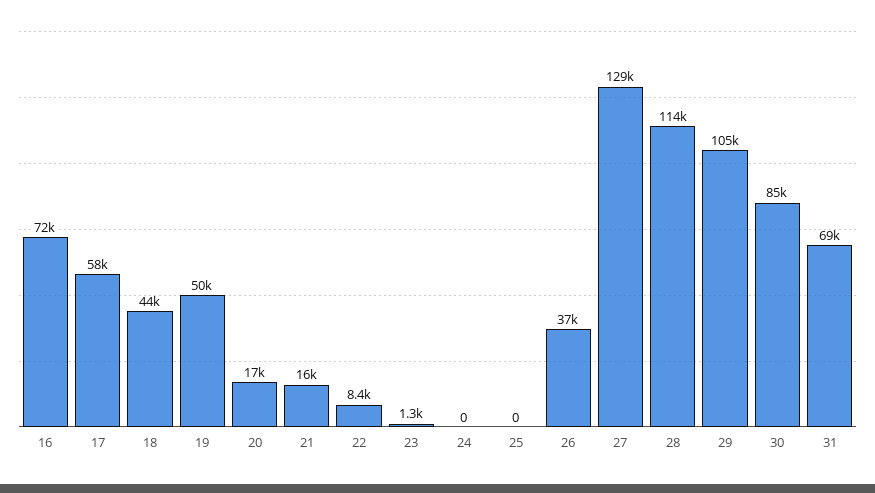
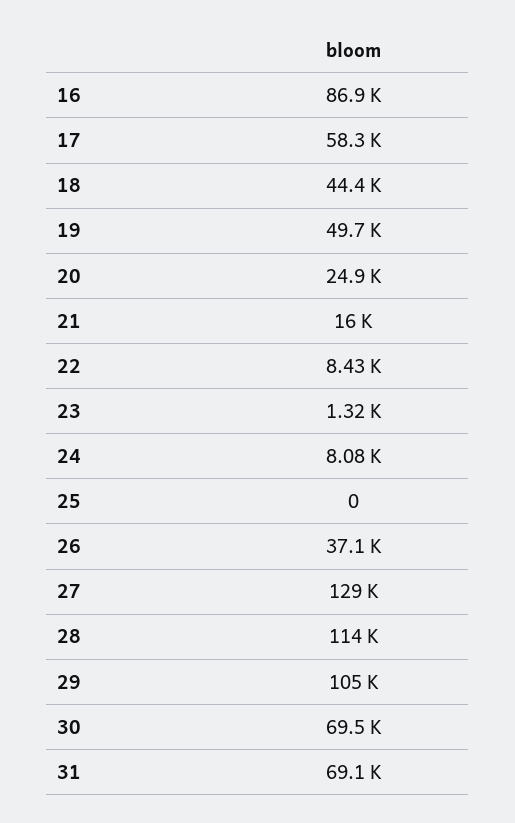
  {
-   "16": 72000,
+   "16": 86900,
    "17": 58300,
    "18": 44400,
    "19": 49700,
-   "20": 17000,
+   "20": 24900,
    "21": 16000,
    "22": 8430,
    "23": 1320,
-   "24": 0,
+   "24": 8080,
    "25": 0,
    "26": 37100,
    "27": 129000,
    "28": 114000,
    "29": 105000,
-   "30": 85000,
+   "30": 69500,
    "31": 69100
  }

